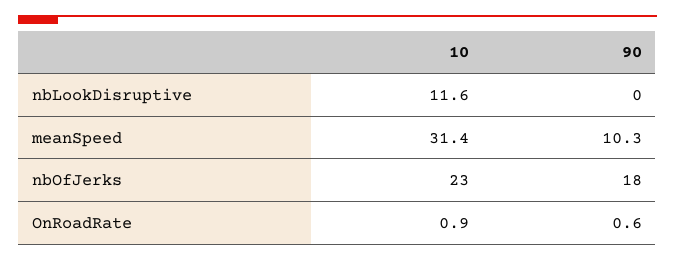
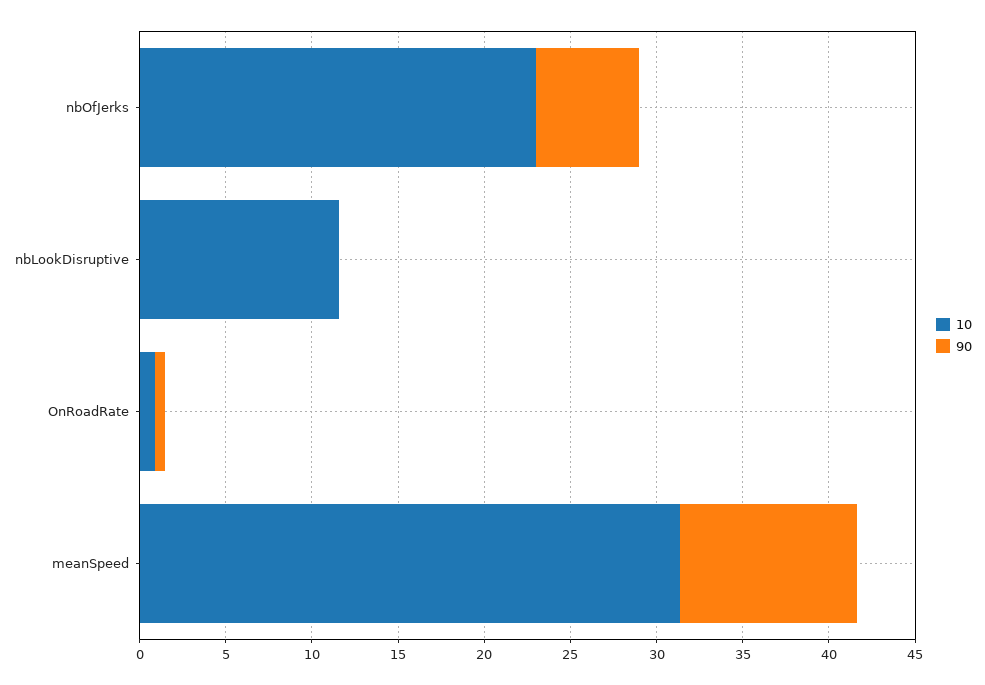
  {
    "10": {
      "nbLookDisruptive": 11.6,
      "meanSpeed": 31.4,
      "nbOfJerks": 23,
      "OnRoadRate": 0.9
    },
    "90": {
      "nbLookDisruptive": 0,
      "meanSpeed": 10.3,
-     "nbOfJerks": 18,
+     "nbOfJerks": 6,
      "OnRoadRate": 0.6
    }
  }

